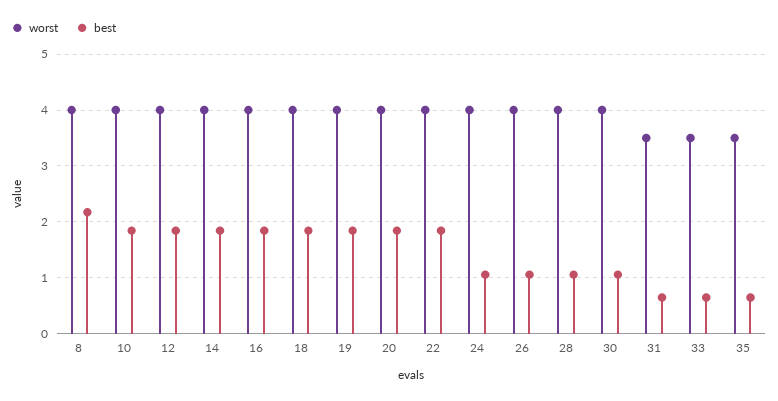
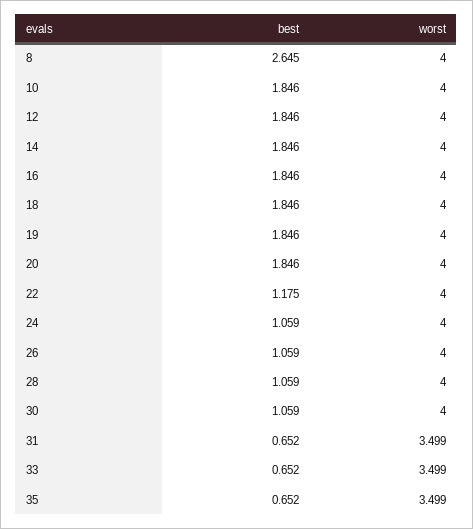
  {
    "worst": {
      "8": 4,
      "10": 4,
      "12": 4,
      "14": 4,
      "16": 4,
      "18": 4,
      "19": 4,
      "20": 4,
      "22": 4,
      "24": 4,
      "26": 4,
      "28": 4,
      "30": 4,
      "31": 3.499,
      "33": 3.499,
      "35": 3.499
    },
    "best": {
-     "8": 2.2,
+     "8": 2.645,
      "10": 1.846,
      "12": 1.846,
      "14": 1.846,
      "16": 1.846,
      "18": 1.846,
      "19": 1.846,
      "20": 1.846,
-     "22": 1.8,
+     "22": 1.175,
      "24": 1.059,
      "26": 1.059,
      "28": 1.059,
      "30": 1.059,
      "31": 0.652,
      "33": 0.652,
      "35": 0.652
    }
  }

